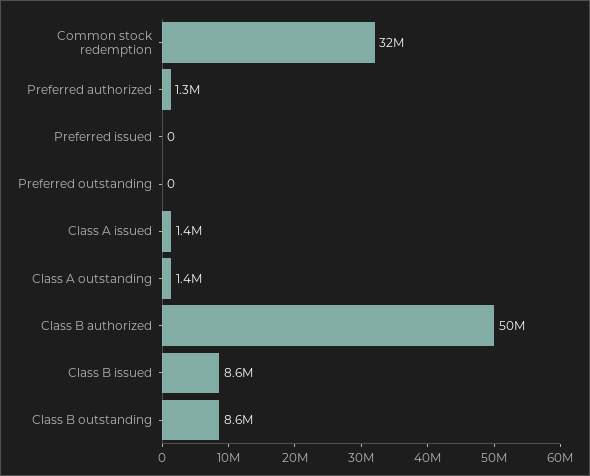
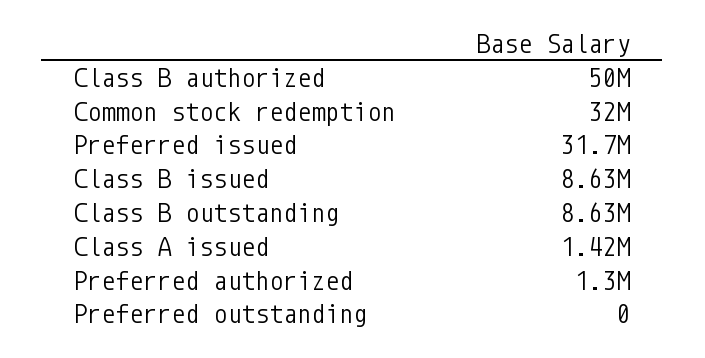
  {
    "Common stock redemption": 32000000,
    "Preferred authorized": 1300000,
-   "Preferred issued": 0,
+   "Preferred issued": 31700000,
    "Preferred outstanding": 0,
    "Class A issued": 1420000,
-   "Class A outstanding": 1400000,
    "Class B authorized": 50000000,
    "Class B issued": 8630000,
    "Class B outstanding": 8630000
  }

